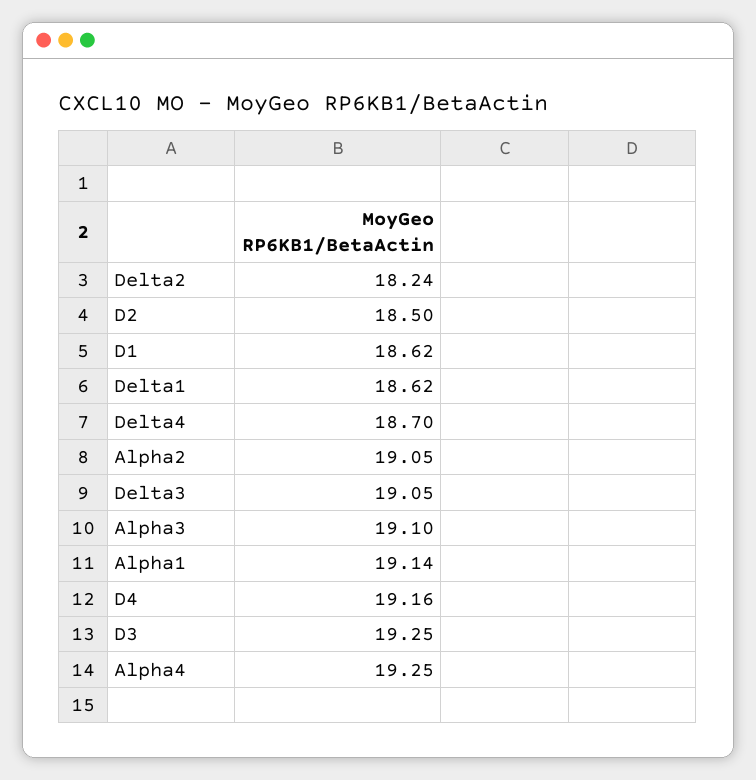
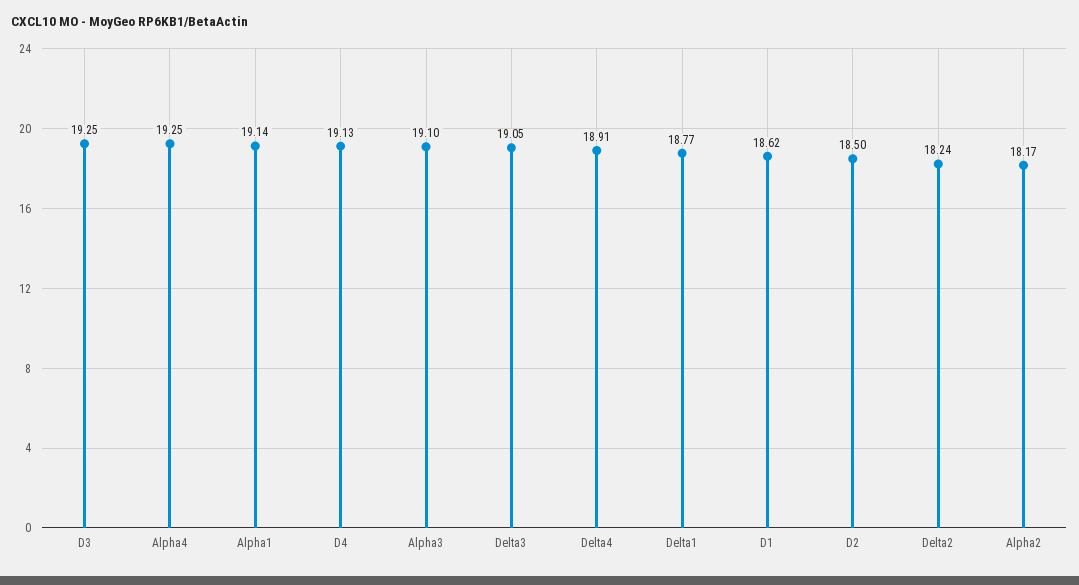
  {
    "Delta2": 18.24,
    "D2": 18.5,
    "D1": 18.62,
-   "Delta1": 18.62,
+   "Delta1": 18.77,
-   "Delta4": 18.7,
+   "Delta4": 18.91,
-   "Alpha2": 19.05,
+   "Alpha2": 18.17,
    "Delta3": 19.05,
    "Alpha3": 19.1,
    "Alpha1": 19.14,
-   "D4": 19.16,
+   "D4": 19.13,
    "D3": 19.25,
    "Alpha4": 19.25
  }

